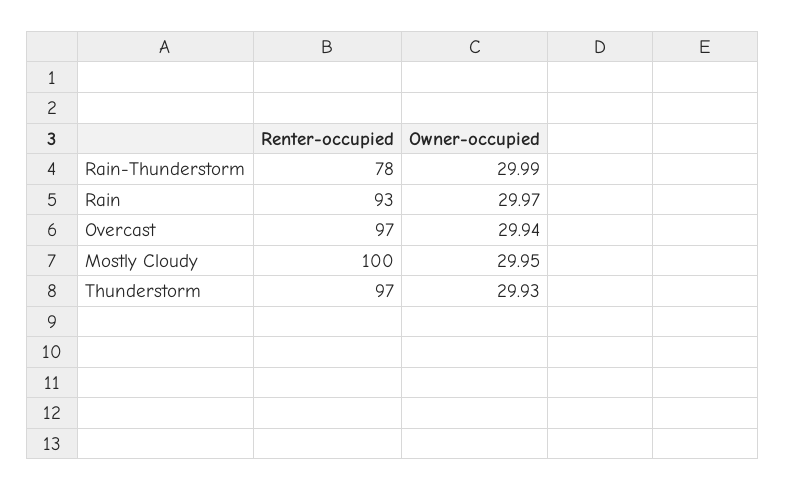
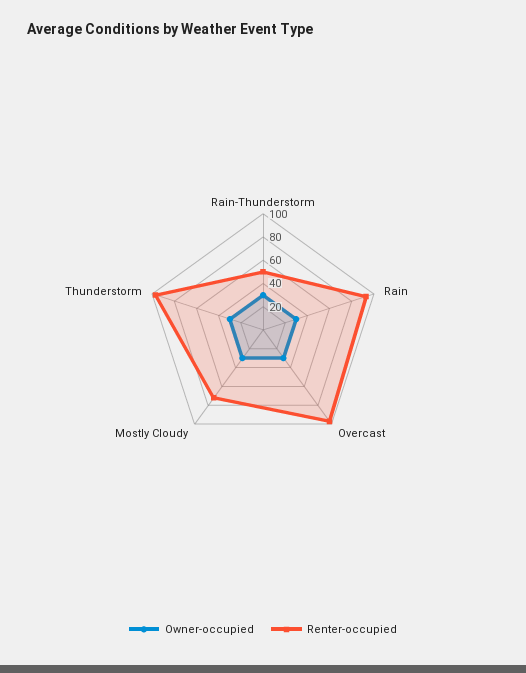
  {
    "Renter-occupied": {
-     "Rain-Thunderstorm": 78,
+     "Rain-Thunderstorm": 50,
      "Rain": 93,
      "Overcast": 97,
-     "Mostly Cloudy": 100,
+     "Mostly Cloudy": 70,
      "Thunderstorm": 97
    },
    "Owner-occupied": {
      "Rain-Thunderstorm": 29.99,
      "Rain": 29.97,
      "Overcast": 29.94,
      "Mostly Cloudy": 29.95,
      "Thunderstorm": 29.93
    }
  }

